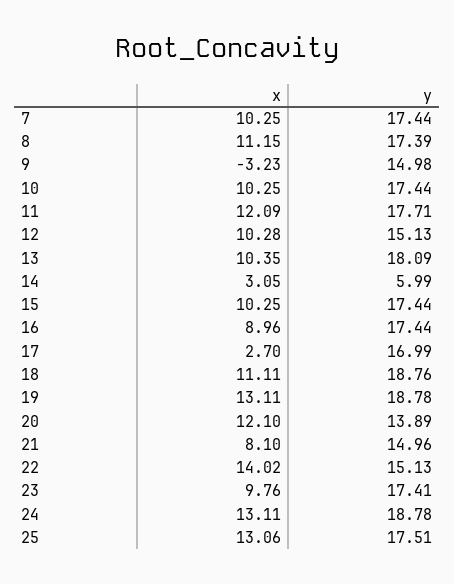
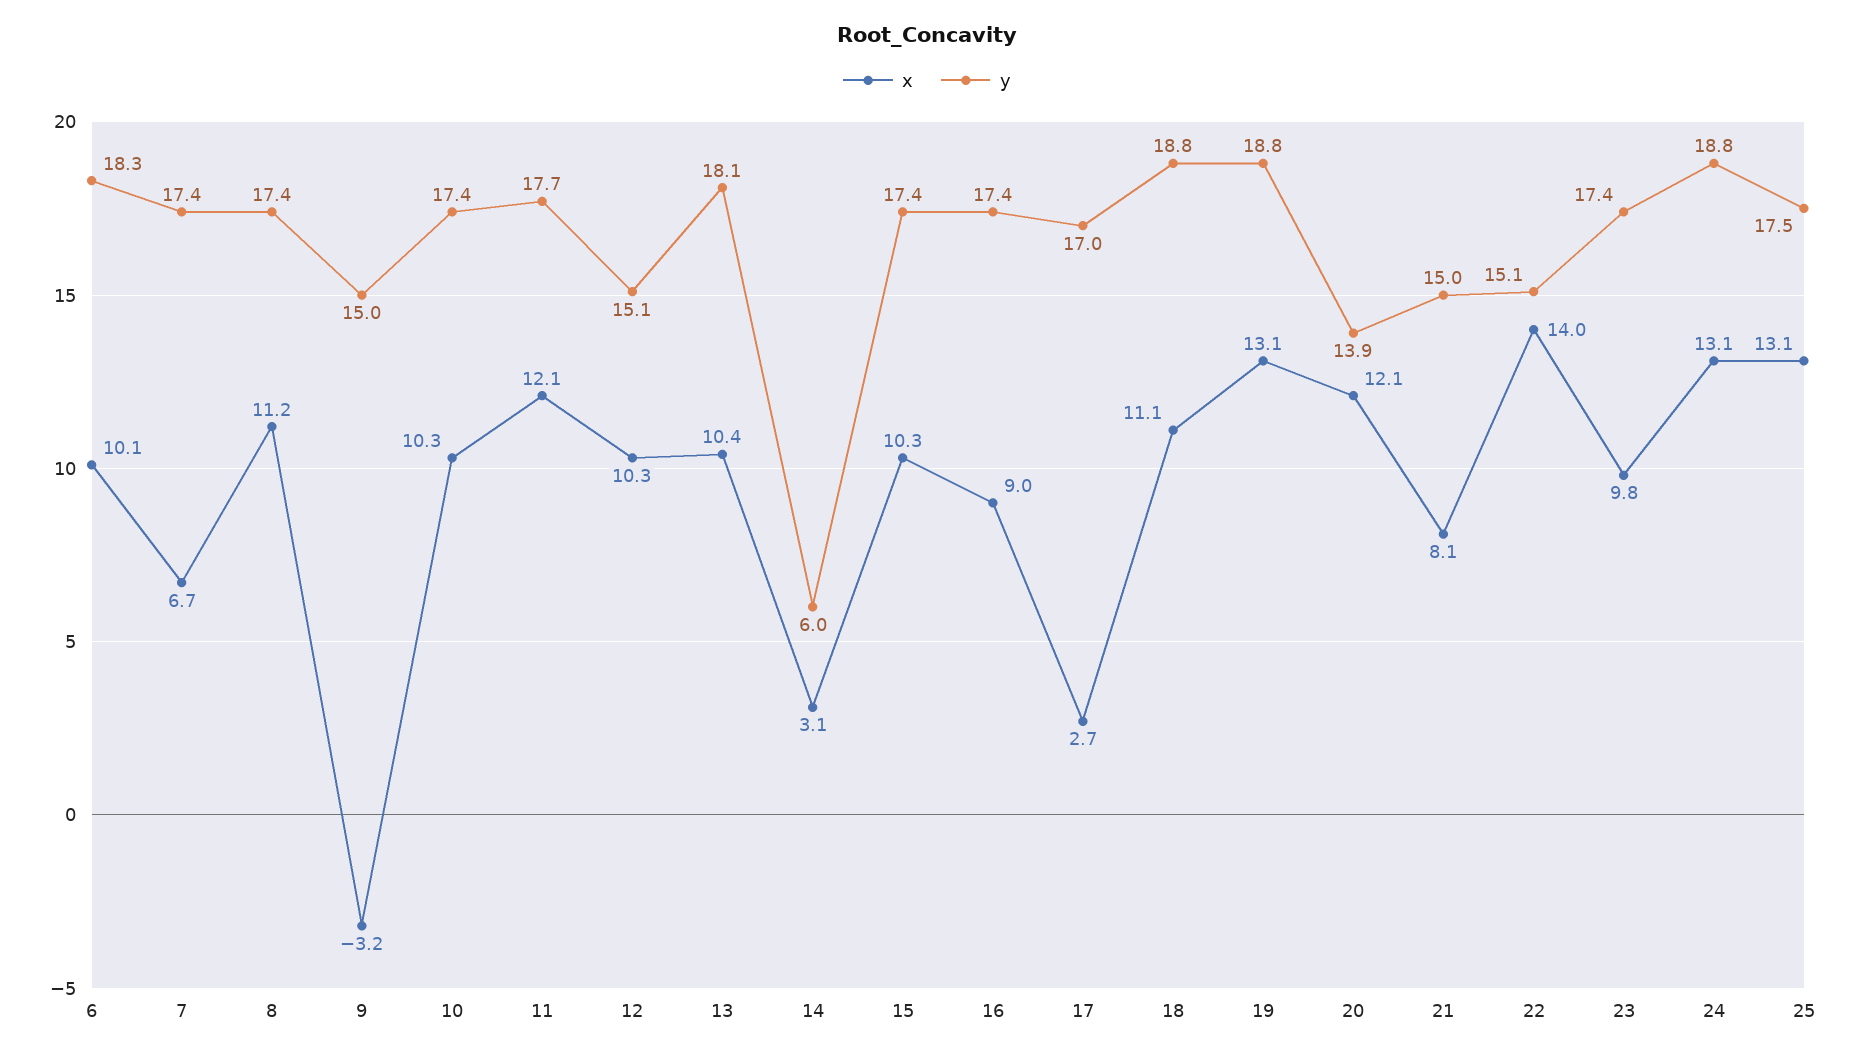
  {
    "x": {
-     "7": 10.25,
+     "7": 6.7,
      "8": 11.15,
      "9": -3.23,
      "10": 10.25,
      "11": 12.09,
      "12": 10.28,
      "13": 10.35,
      "14": 3.05,
      "15": 10.25,
      "16": 8.96,
      "17": 2.7,
      "18": 11.11,
      "19": 13.11,
      "20": 12.1,
      "21": 8.1,
      "22": 14.02,
      "23": 9.76,
      "24": 13.11,
-     "25": 13.06
+     "25": 13.06,
+     "6": 10.1
    },
    "y": {
      "7": 17.44,
      "8": 17.39,
      "9": 14.98,
      "10": 17.44,
      "11": 17.71,
      "12": 15.13,
      "13": 18.09,
      "14": 5.99,
      "15": 17.44,
      "16": 17.44,
      "17": 16.99,
      "18": 18.76,
      "19": 18.78,
      "20": 13.89,
      "21": 14.96,
      "22": 15.13,
      "23": 17.41,
      "24": 18.78,
-     "25": 17.51
+     "25": 17.51,
+     "6": 18.3
    }
  }

